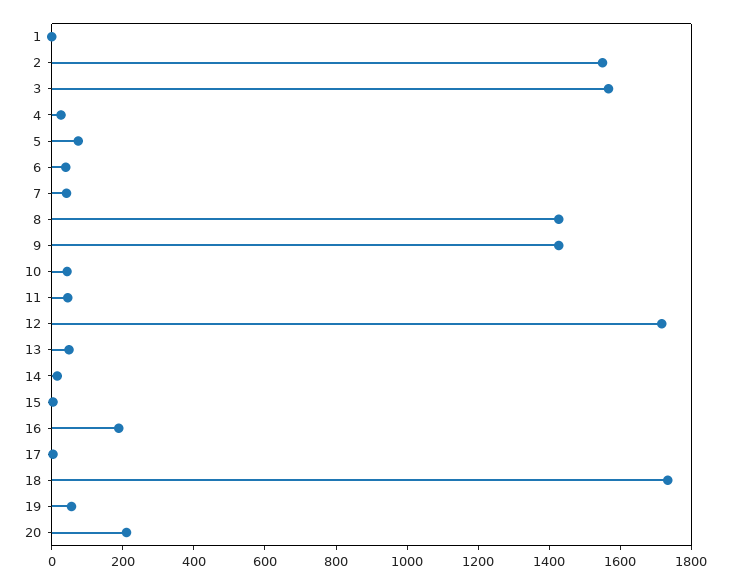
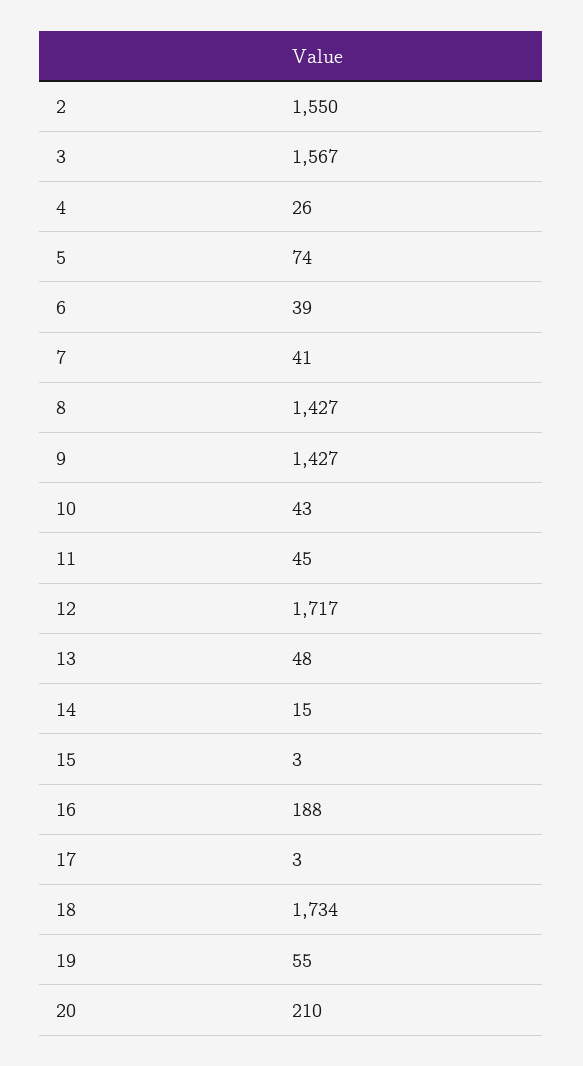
  {
-   "1": 0,
    "2": 1550,
    "3": 1567,
    "4": 26,
    "5": 74,
    "6": 39,
    "7": 41,
    "8": 1427,
    "9": 1427,
    "10": 43,
    "11": 45,
    "12": 1717,
    "13": 48,
    "14": 15,
    "15": 3,
    "16": 188,
    "17": 3,
    "18": 1734,
    "19": 55,
    "20": 210
  }

